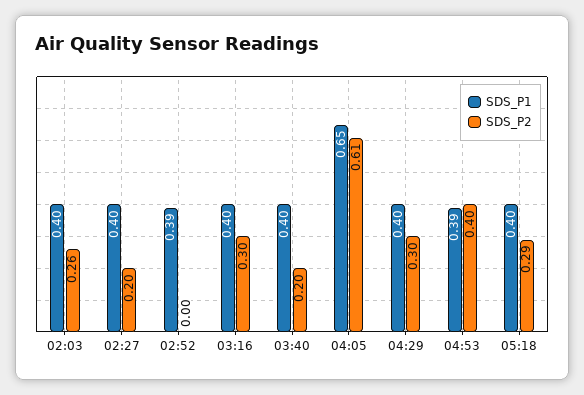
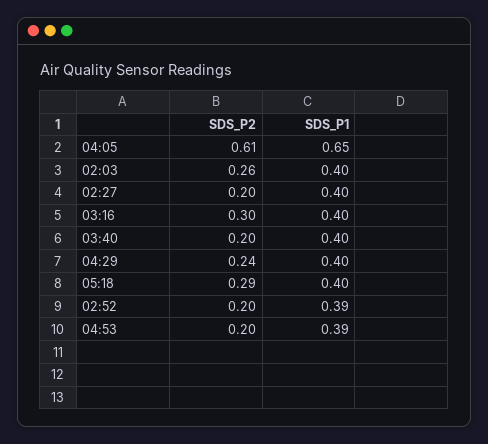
  {
    "SDS_P1": {
      "02:03": 0.4,
      "02:27": 0.4,
      "02:52": 0.39,
      "03:16": 0.4,
      "03:40": 0.4,
      "04:05": 0.65,
      "04:29": 0.4,
      "04:53": 0.39,
      "05:18": 0.4
    },
    "SDS_P2": {
      "02:03": 0.26,
      "02:27": 0.2,
-     "02:52": 0,
+     "02:52": 0.2,
      "03:16": 0.3,
      "03:40": 0.2,
      "04:05": 0.61,
-     "04:29": 0.3,
+     "04:29": 0.24,
-     "04:53": 0.4,
+     "04:53": 0.2,
      "05:18": 0.29
    }
  }

